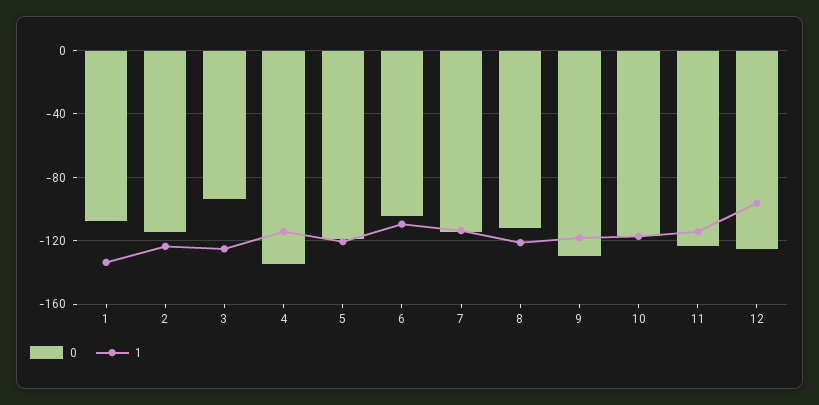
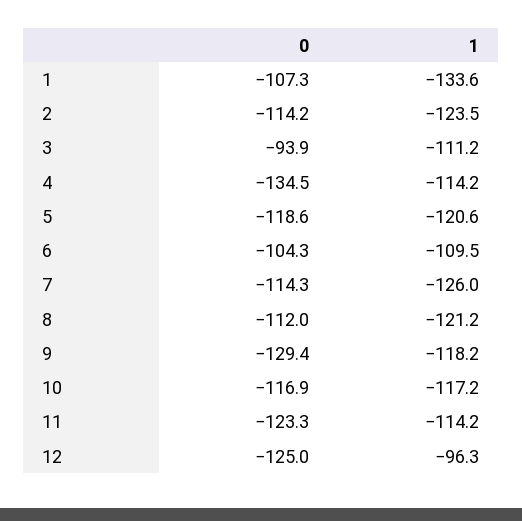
  {
    "0": {
      "1": -107.3,
      "2": -114.2,
      "3": -93.9,
      "4": -134.5,
      "5": -118.6,
      "6": -104.3,
      "7": -114.3,
      "8": -112,
      "9": -129.4,
      "10": -116.9,
      "11": -123.3,
      "12": -125
    },
    "1": {
      "1": -133.6,
      "2": -123.5,
-     "3": -125,
+     "3": -111.2,
      "4": -114.2,
      "5": -120.6,
      "6": -109.5,
-     "7": -115,
+     "7": -126,
      "8": -121.2,
      "9": -118.2,
      "10": -117.2,
      "11": -114.2,
      "12": -96.3
    }
  }

